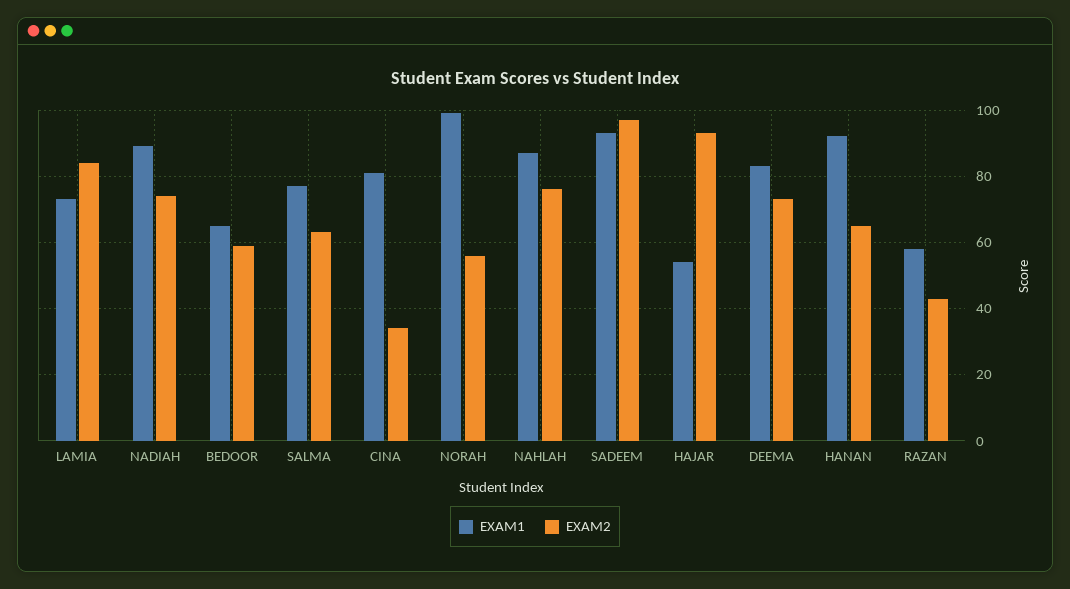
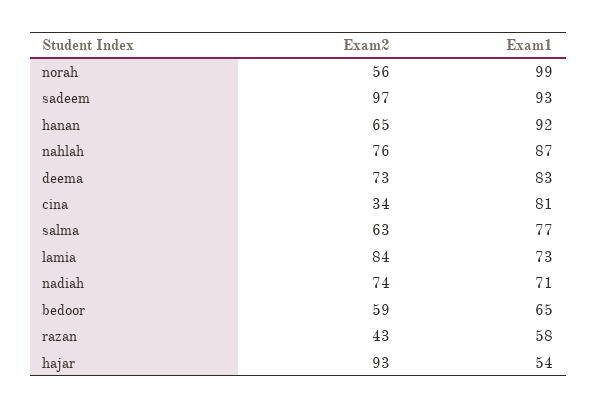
  {
    "EXAM1": {
      "LAMIA": 73,
-     "NADIAH": 90,
+     "NADIAH": 71,
      "BEDOOR": 65,
      "SALMA": 77,
      "CINA": 81,
      "NORAH": 99,
      "NAHLAH": 87,
      "SADEEM": 93,
      "HAJAR": 54,
      "DEEMA": 83,
      "HANAN": 92,
      "RAZAN": 58
    },
    "EXAM2": {
      "LAMIA": 84,
      "NADIAH": 74,
      "BEDOOR": 59,
      "SALMA": 63,
      "CINA": 34,
      "NORAH": 56,
      "NAHLAH": 76,
      "SADEEM": 97,
      "HAJAR": 93,
      "DEEMA": 73,
      "HANAN": 65,
      "RAZAN": 43
    }
  }

